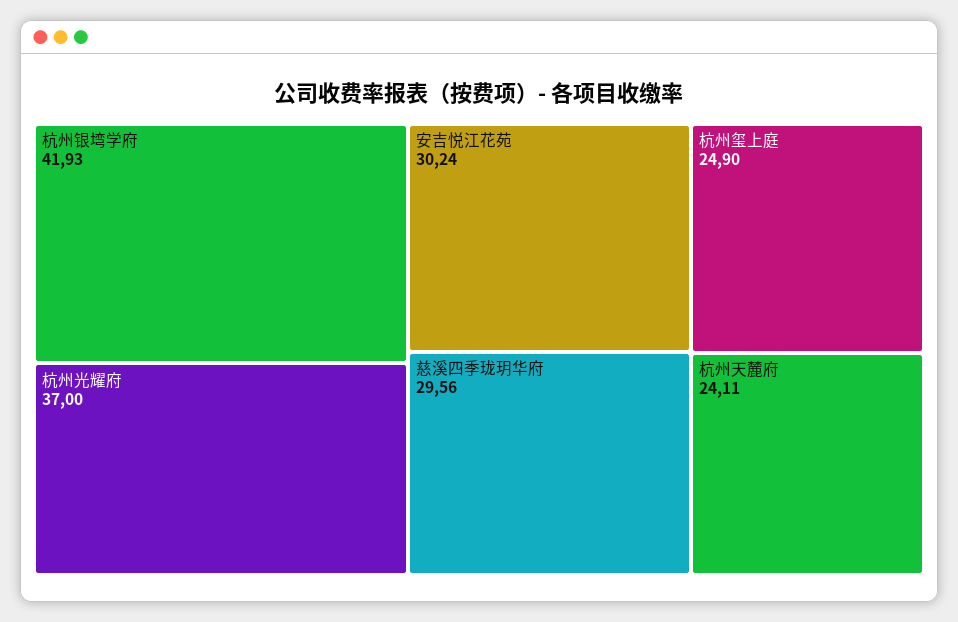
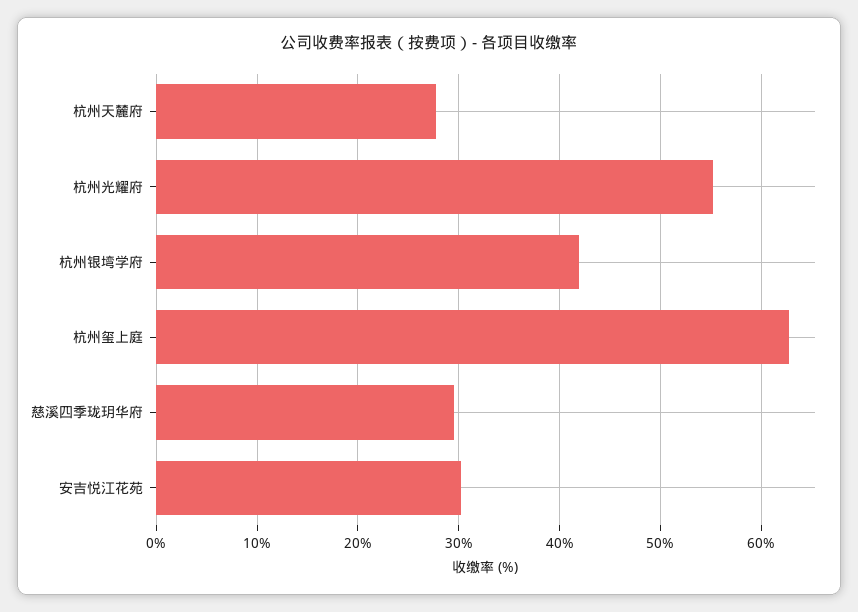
  {
    "杭州银塆学府": 41.93,
-   "杭州光耀府": 37,
+   "杭州光耀府": 55,
    "安吉悦江花苑": 30.24,
    "慈溪四季珑玥华府": 29.56,
-   "杭州玺上庭": 24.9,
+   "杭州玺上庭": 63,
-   "杭州天麓府": 24.11
+   "杭州天麓府": 28
  }

